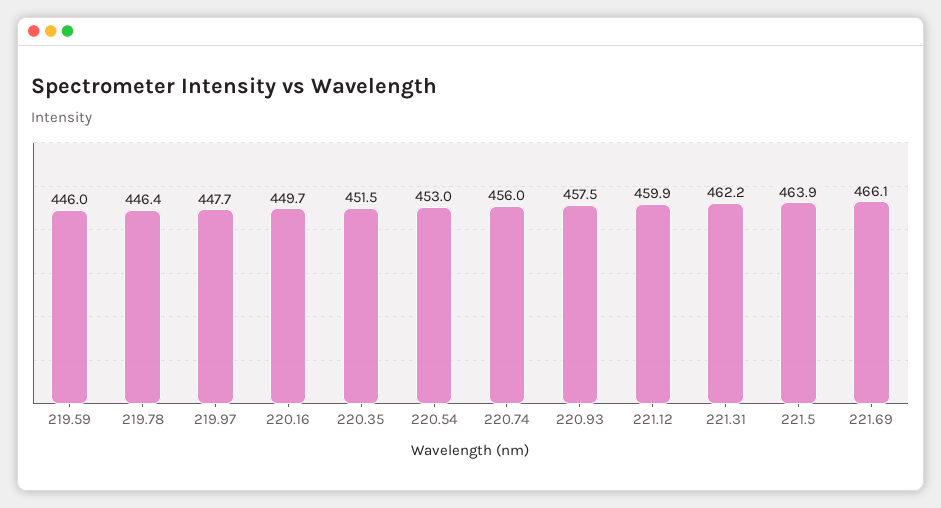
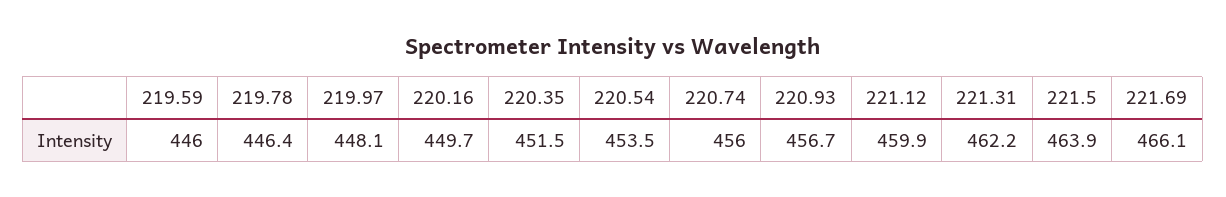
  {
    "219.59": 446,
    "219.78": 446.4,
-   "219.97": 447.7,
+   "219.97": 448.1,
    "220.16": 449.7,
    "220.35": 451.5,
-   "220.54": 453,
+   "220.54": 453.5,
    "220.74": 456,
-   "220.93": 457.5,
+   "220.93": 456.7,
    "221.12": 459.9,
    "221.31": 462.2,
    "221.5": 463.9,
    "221.69": 466.1
  }

